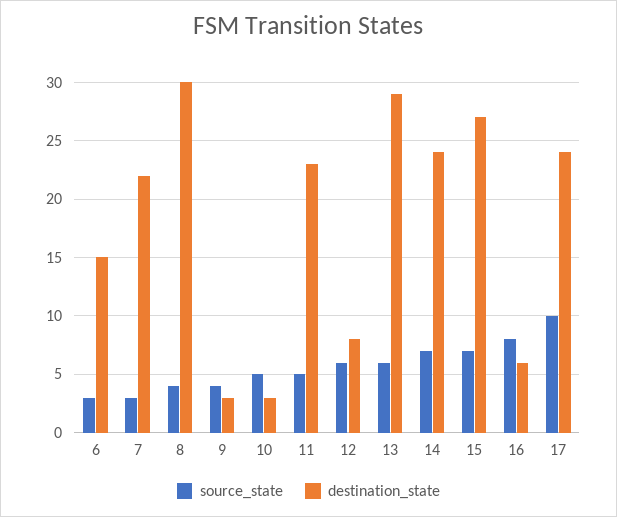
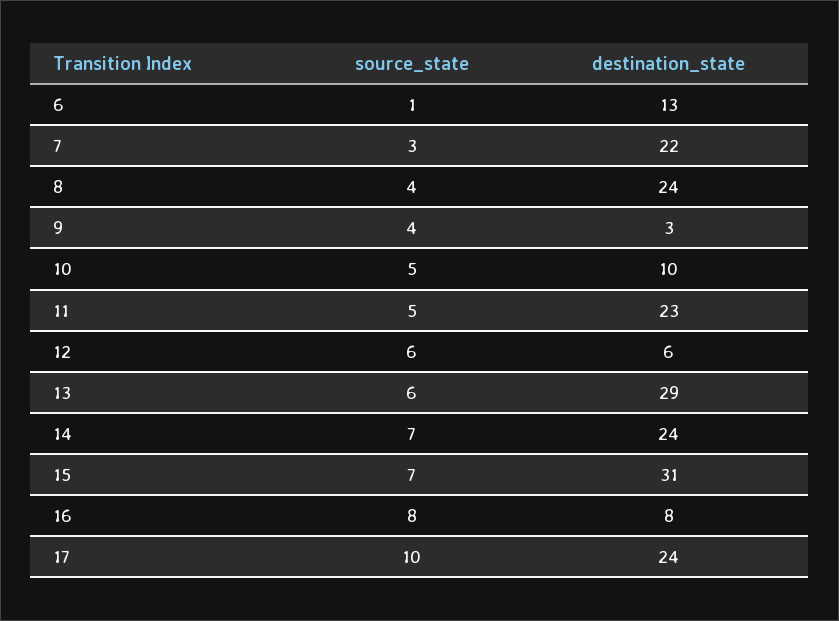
  {
    "source_state": {
-     "6": 3,
+     "6": 1,
      "7": 3,
      "8": 4,
      "9": 4,
      "10": 5,
      "11": 5,
      "12": 6,
      "13": 6,
      "14": 7,
      "15": 7,
      "16": 8,
      "17": 10
    },
    "destination_state": {
-     "6": 15,
+     "6": 13,
      "7": 22,
-     "8": 30,
+     "8": 24,
      "9": 3,
-     "10": 3,
+     "10": 10,
      "11": 23,
-     "12": 8,
+     "12": 6,
      "13": 29,
      "14": 24,
-     "15": 27,
+     "15": 31,
-     "16": 6,
+     "16": 8,
      "17": 24
    }
  }

